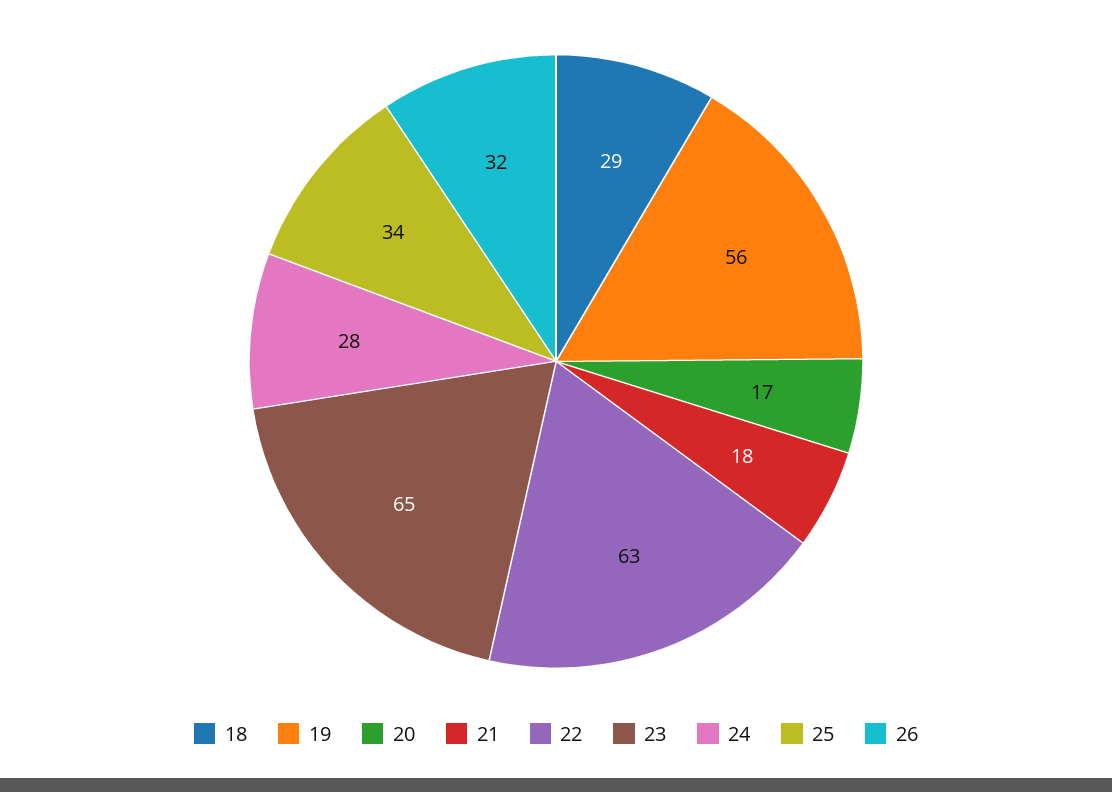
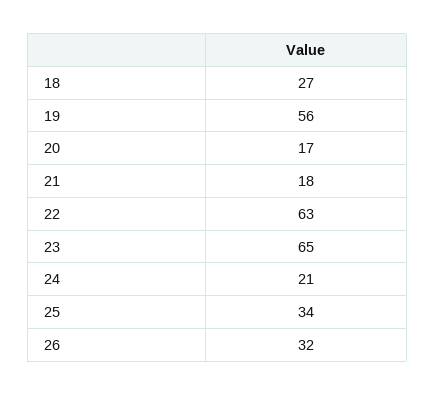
  {
-   "18": 29,
+   "18": 27,
    "19": 56,
    "20": 17,
    "21": 18,
    "22": 63,
    "23": 65,
-   "24": 28,
+   "24": 21,
    "25": 34,
    "26": 32
  }

